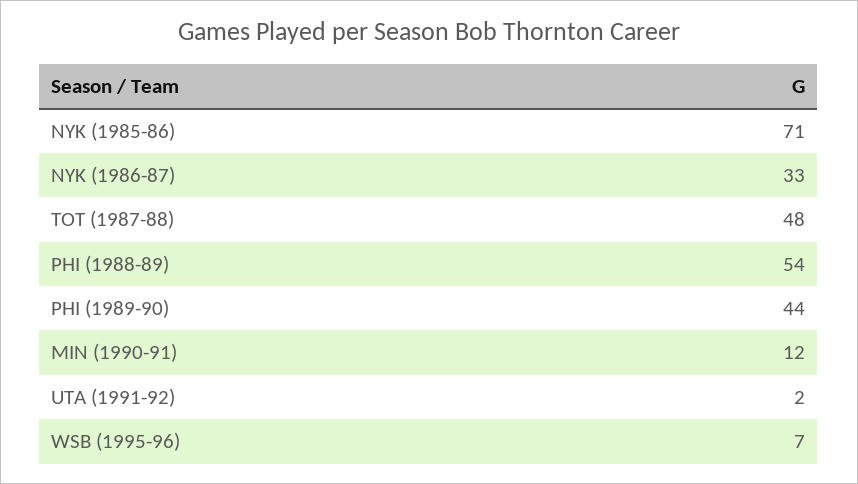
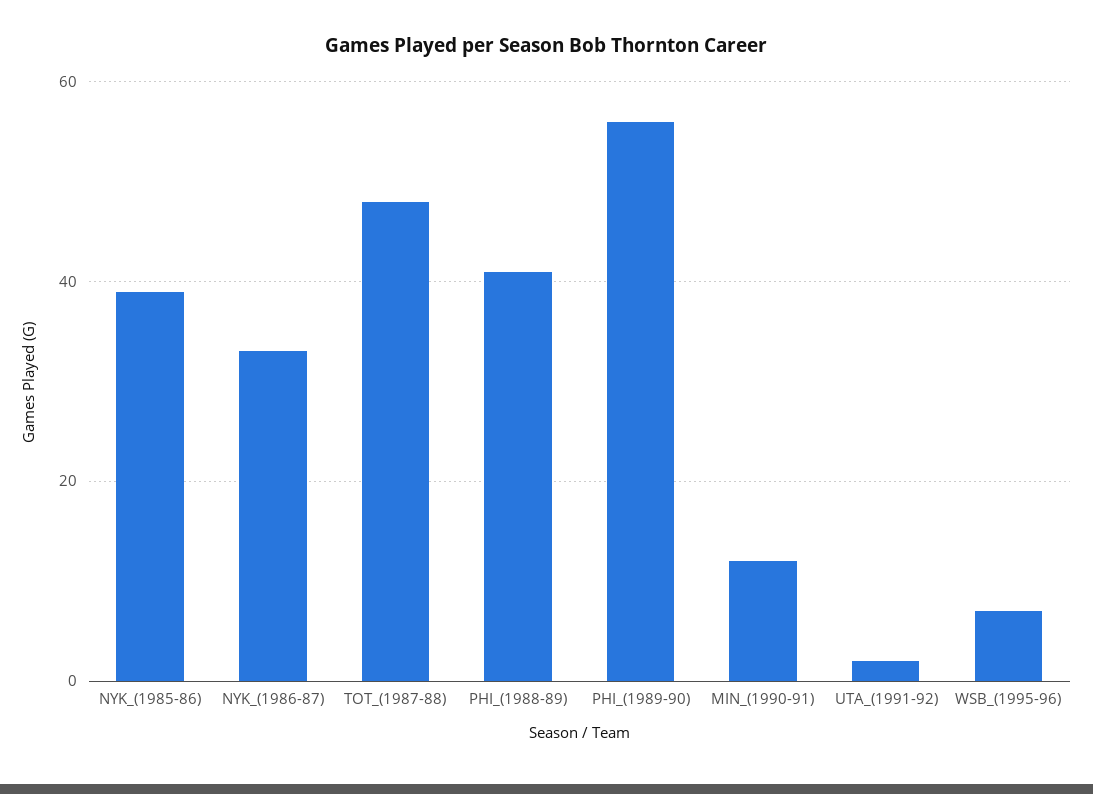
  {
-   "NYK (1985-86)": 71,
+   "NYK (1985-86)": 40,
    "NYK (1986-87)": 33,
    "TOT (1987-88)": 48,
-   "PHI (1988-89)": 54,
+   "PHI (1988-89)": 40,
-   "PHI (1989-90)": 44,
+   "PHI (1989-90)": 55,
    "MIN (1990-91)": 12,
    "UTA (1991-92)": 2,
    "WSB (1995-96)": 7
  }

